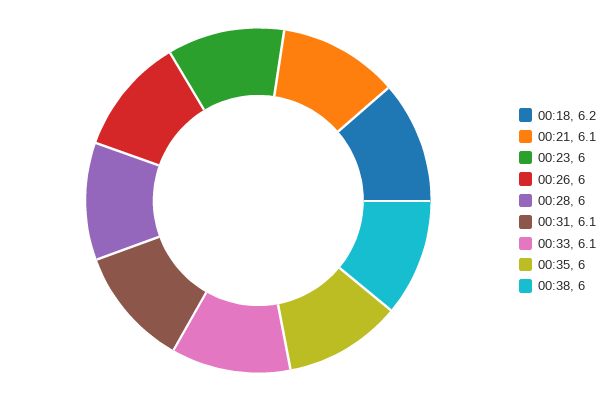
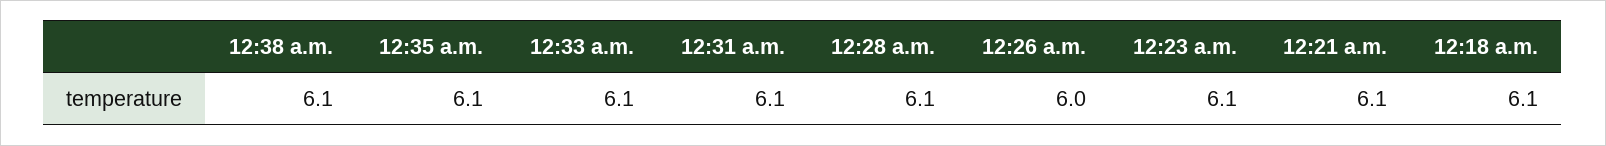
  {
-   "00:18": 6.2,
+   "00:18": 6.1,
    "00:21": 6.1,
-   "00:23": 6,
+   "00:23": 6.1,
    "00:26": 6,
-   "00:28": 6,
+   "00:28": 6.1,
    "00:31": 6.1,
    "00:33": 6.1,
-   "00:35": 6,
+   "00:35": 6.1,
-   "00:38": 6
+   "00:38": 6.1
  }

